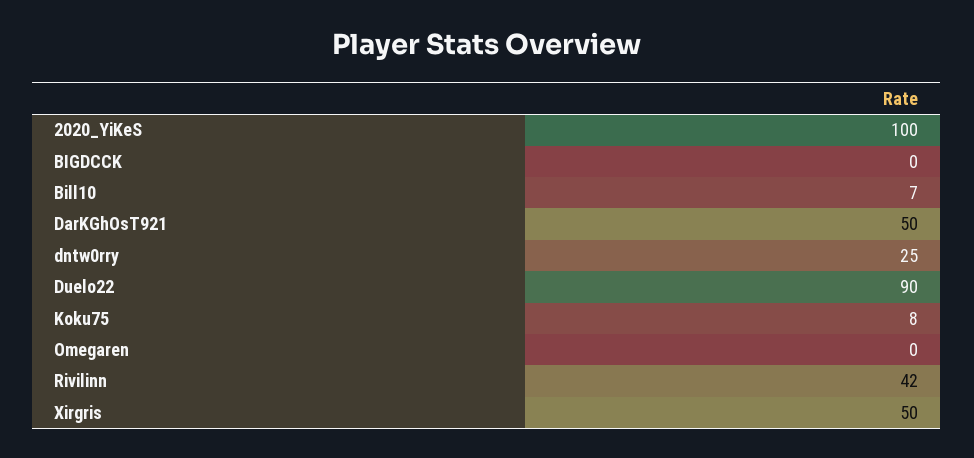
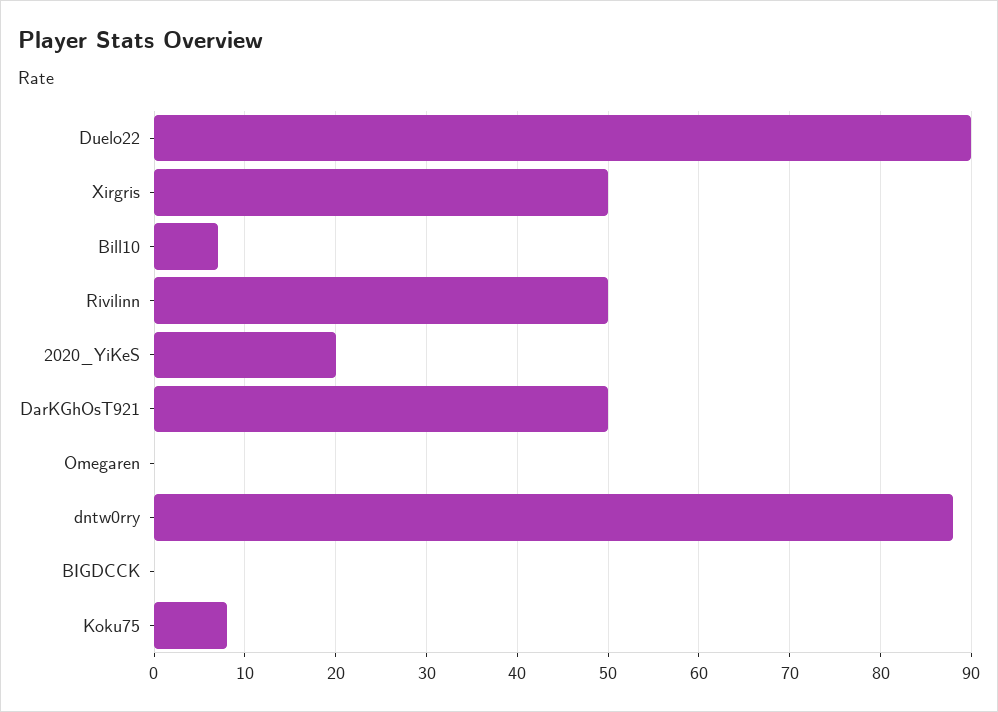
  {
-   "2020_YiKeS": 100,
+   "2020_YiKeS": 20,
    "BIGDCCK": 0,
    "Bill10": 7,
    "DarKGhOsT921": 50,
-   "dntw0rry": 25,
+   "dntw0rry": 88,
    "Duelo22": 90,
    "Koku75": 8,
    "Omegaren": 0,
-   "Rivilinn": 42,
+   "Rivilinn": 50,
    "Xirgris": 50
  }

